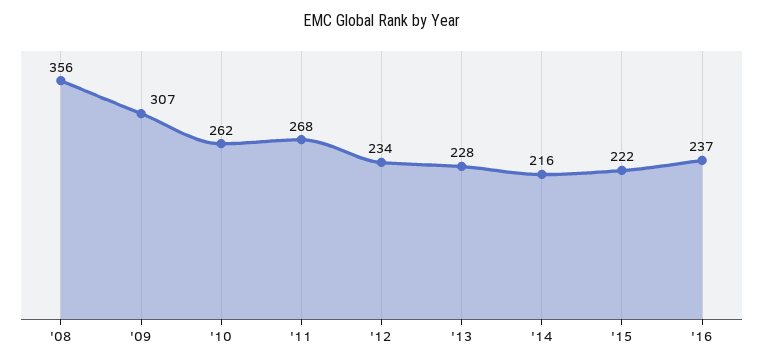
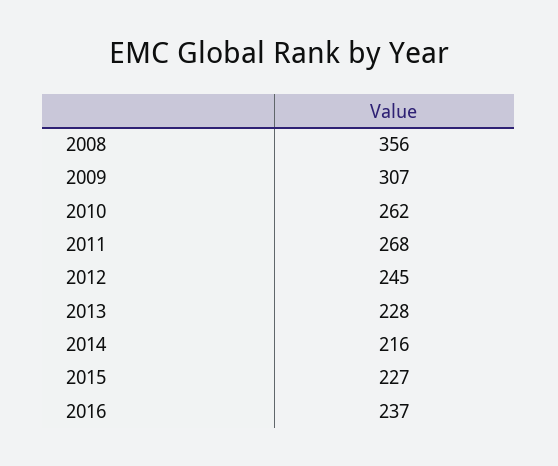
  {
    "'08": 356,
    "'09": 307,
    "'10": 262,
    "'11": 268,
-   "'12": 234,
+   "'12": 245,
    "'13": 228,
    "'14": 216,
-   "'15": 222,
+   "'15": 227,
    "'16": 237
  }

